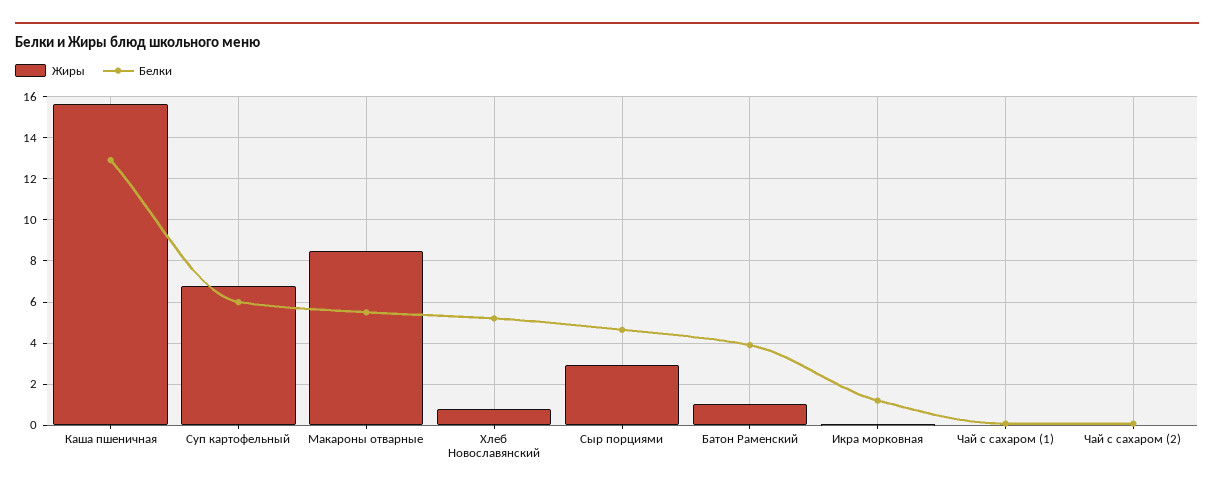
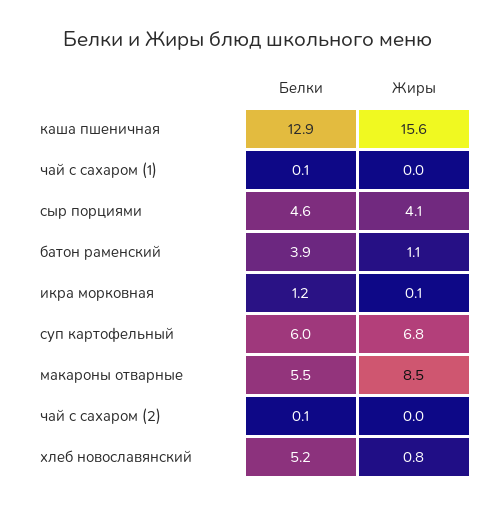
  {
    "Жиры": {
      "Каша пшеничная": 15.6,
      "Суп картофельный": 6.8,
      "Макароны отварные": 8.5,
      "Хлеб Новославянский": 0.8,
-     "Сыр порциями": 3,
+     "Сыр порциями": 4.1,
      "Батон Раменский": 1.1,
      "Икра морковная": 0.1,
      "Чай с сахаром (1)": 0,
      "Чай с сахаром (2)": 0
    },
    "Белки": {
      "Каша пшеничная": 12.9,
      "Суп картофельный": 6,
      "Макароны отварные": 5.5,
      "Хлеб Новославянский": 5.2,
      "Сыр порциями": 4.6,
      "Батон Раменский": 3.9,
      "Икра морковная": 1.2,
      "Чай с сахаром (1)": 0.1,
      "Чай с сахаром (2)": 0.1
    }
  }

